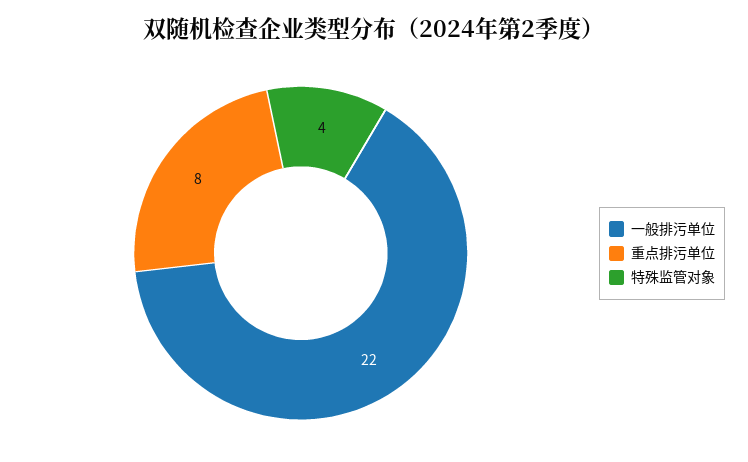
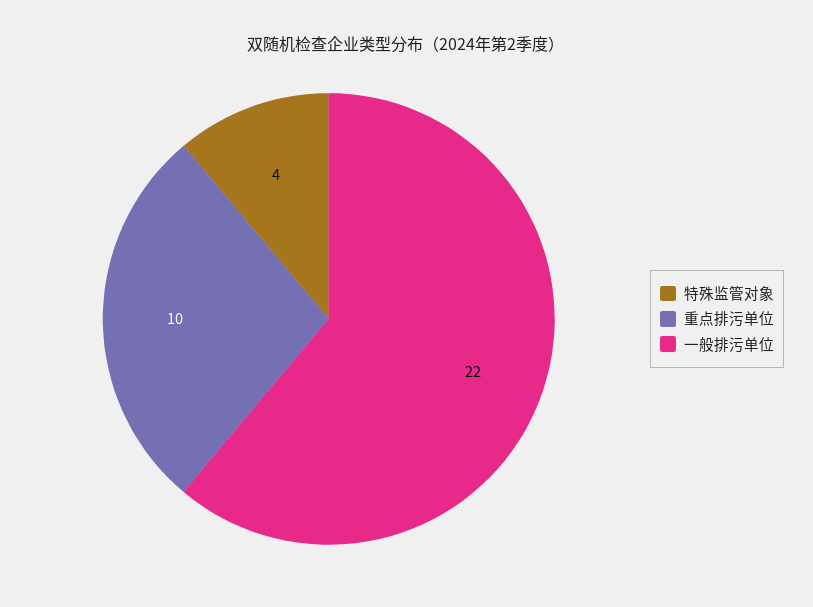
  {
    "一般排污单位": 22,
-   "重点排污单位": 8,
+   "重点排污单位": 10,
    "特殊监管对象": 4
  }

